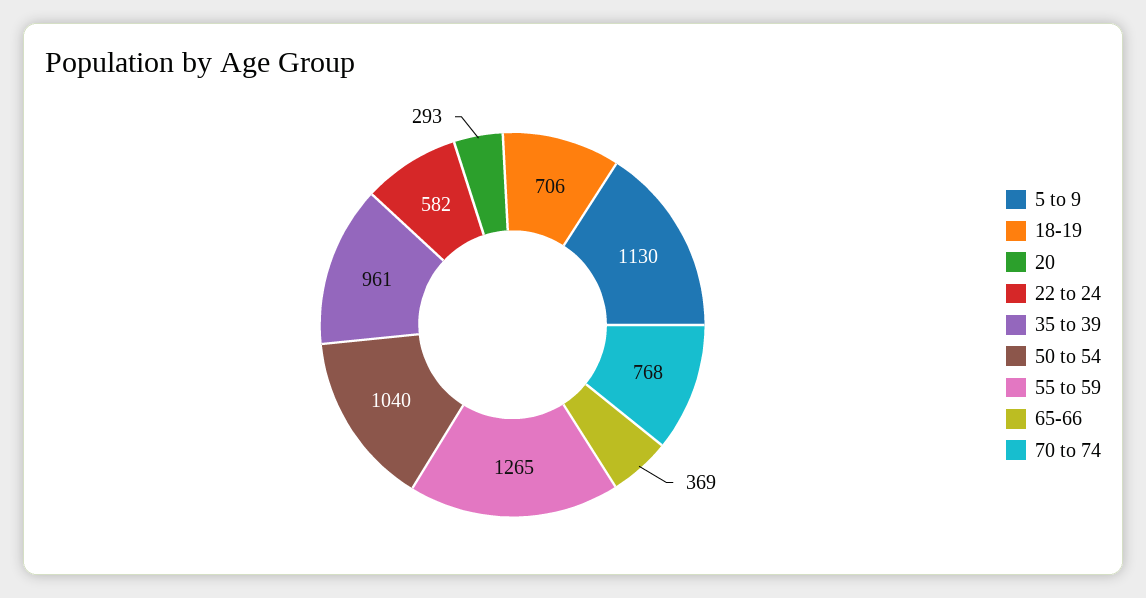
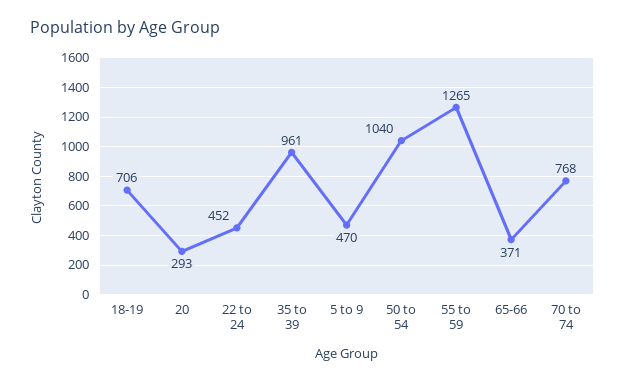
  {
-   "5 to 9": 1130,
+   "5 to 9": 470,
    "18-19": 706,
    "20": 293,
-   "22 to 24": 582,
+   "22 to 24": 452,
    "35 to 39": 961,
    "50 to 54": 1040,
    "55 to 59": 1265,
-   "65-66": 369,
+   "65-66": 371,
    "70 to 74": 768
  }

